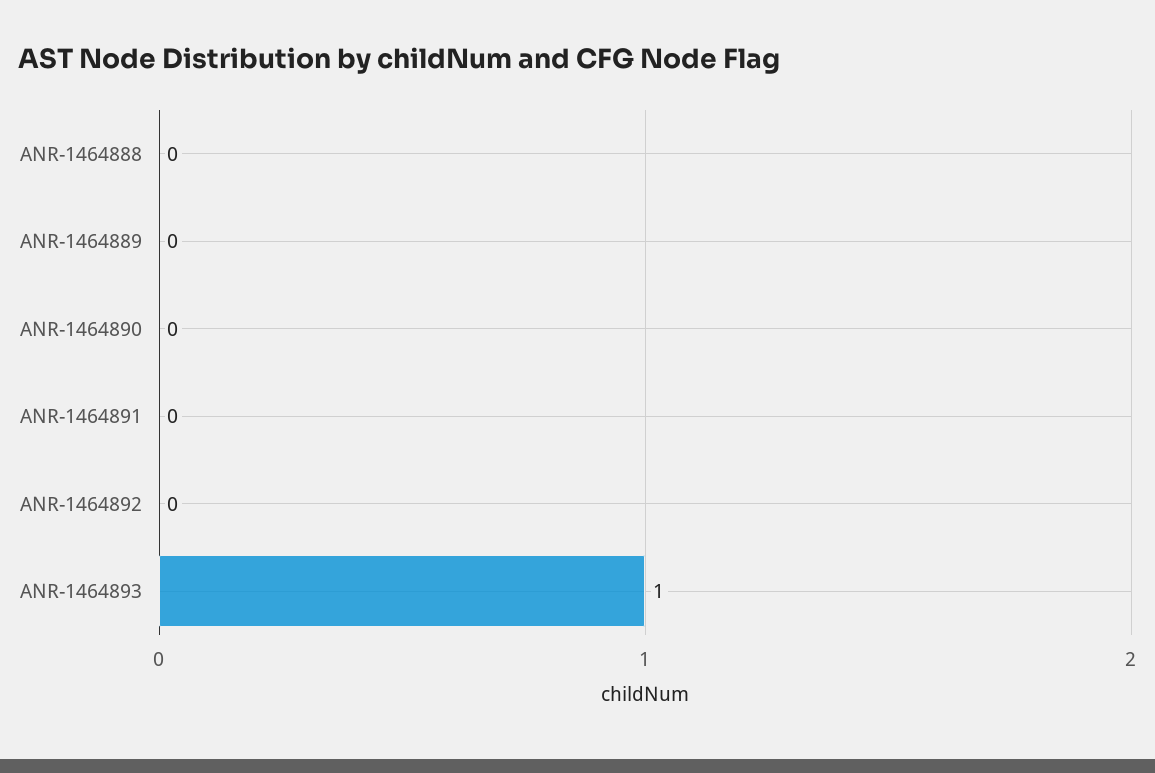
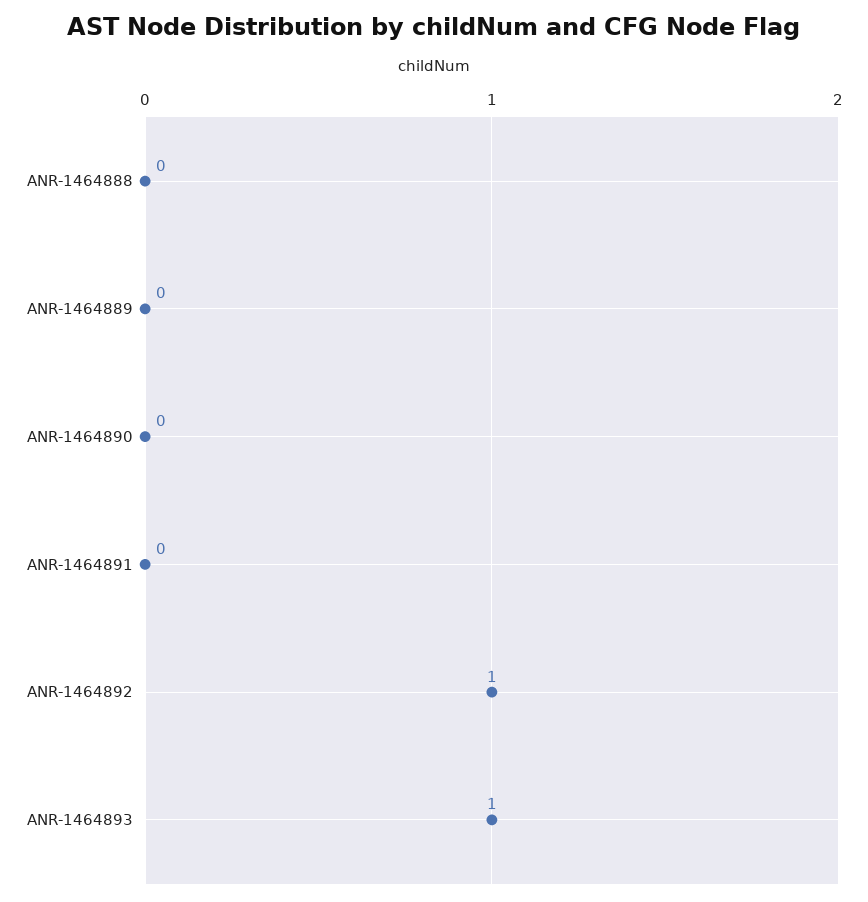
  {
    "ANR-1464888": 0,
    "ANR-1464889": 0,
    "ANR-1464890": 0,
    "ANR-1464891": 0,
-   "ANR-1464892": 0,
+   "ANR-1464892": 1,
    "ANR-1464893": 1
  }

